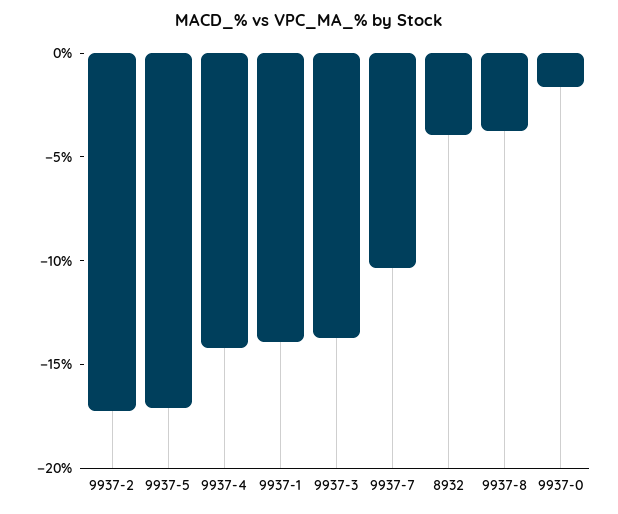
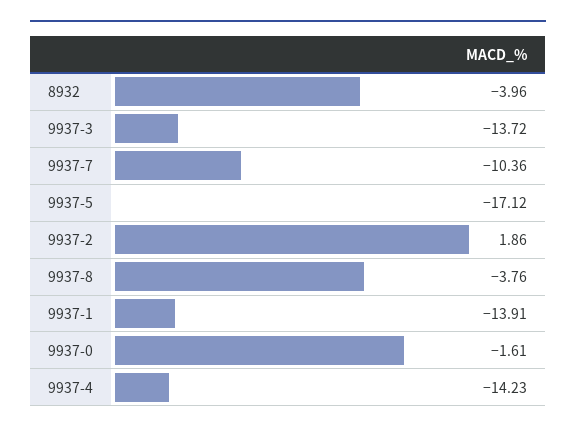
  {
-   "9937-2": -17,
+   "9937-2": 1.86,
    "9937-5": -17.12,
    "9937-4": -14.23,
    "9937-1": -13.91,
    "9937-3": -13.72,
    "9937-7": -10.36,
    "8932": -3.96,
    "9937-8": -3.76,
    "9937-0": -1.61
  }

